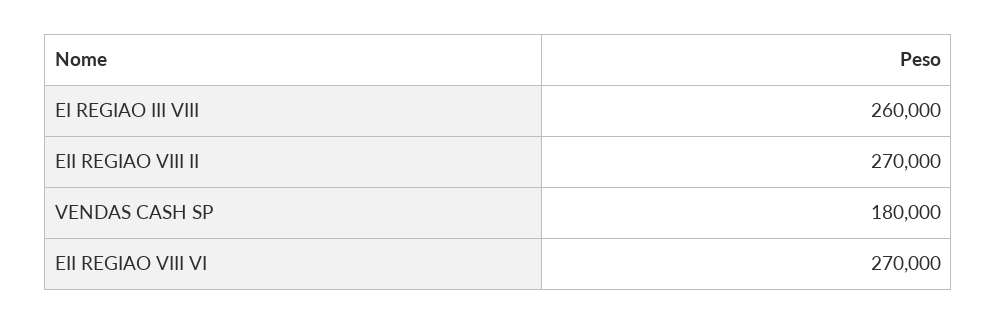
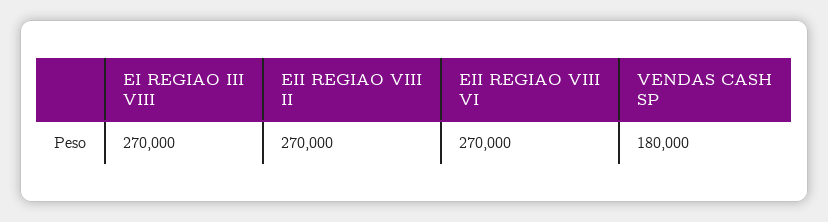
  {
-   "EI REGIAO III VIII": 260000,
+   "EI REGIAO III VIII": 270000,
    "EII REGIAO VIII II": 270000,
    "VENDAS CASH SP": 180000,
    "EII REGIAO VIII VI": 270000
  }

